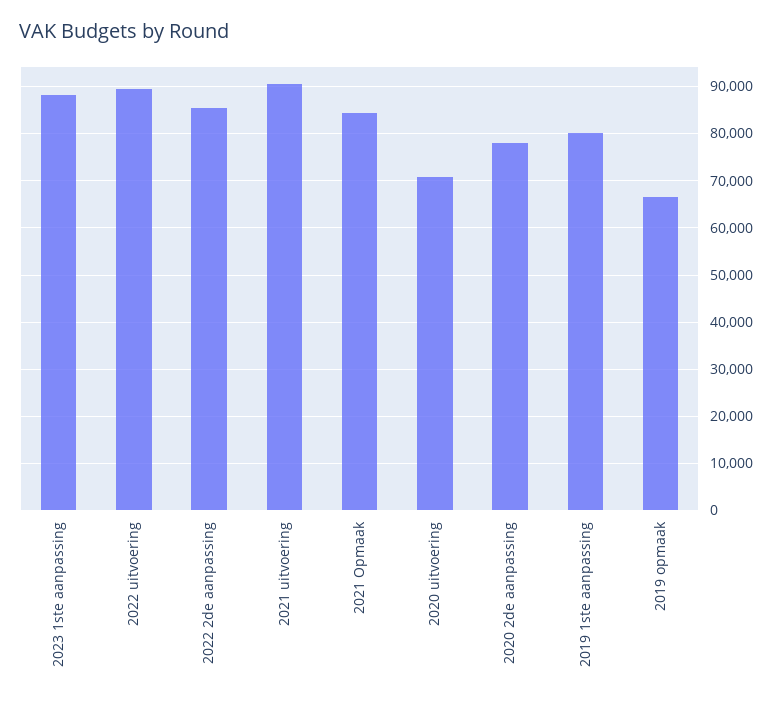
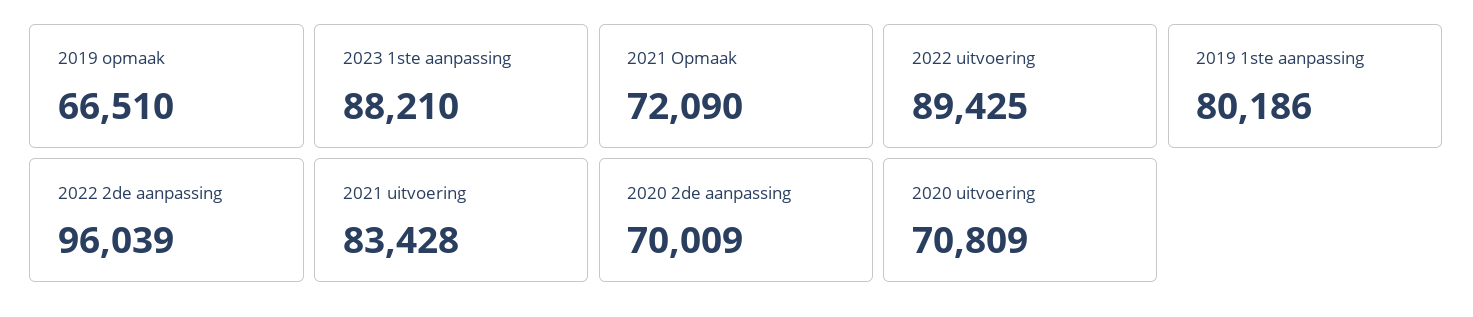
  {
    "2023 1ste aanpassing": 88210,
    "2022 uitvoering": 89425,
-   "2022 2de aanpassing": 86000,
+   "2022 2de aanpassing": 96039,
-   "2021 uitvoering": 90000,
+   "2021 uitvoering": 83428,
-   "2021 Opmaak": 84000,
+   "2021 Opmaak": 72090,
    "2020 uitvoering": 70809,
-   "2020 2de aanpassing": 78000,
+   "2020 2de aanpassing": 70009,
    "2019 1ste aanpassing": 80186,
    "2019 opmaak": 66510
  }

